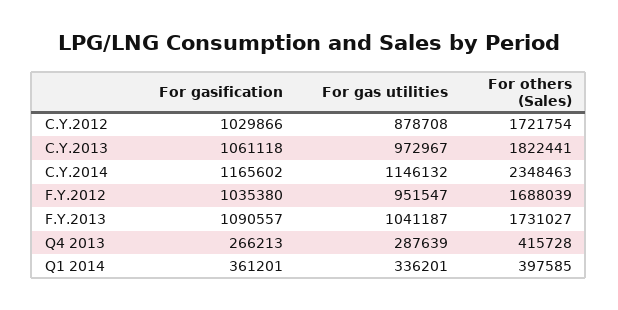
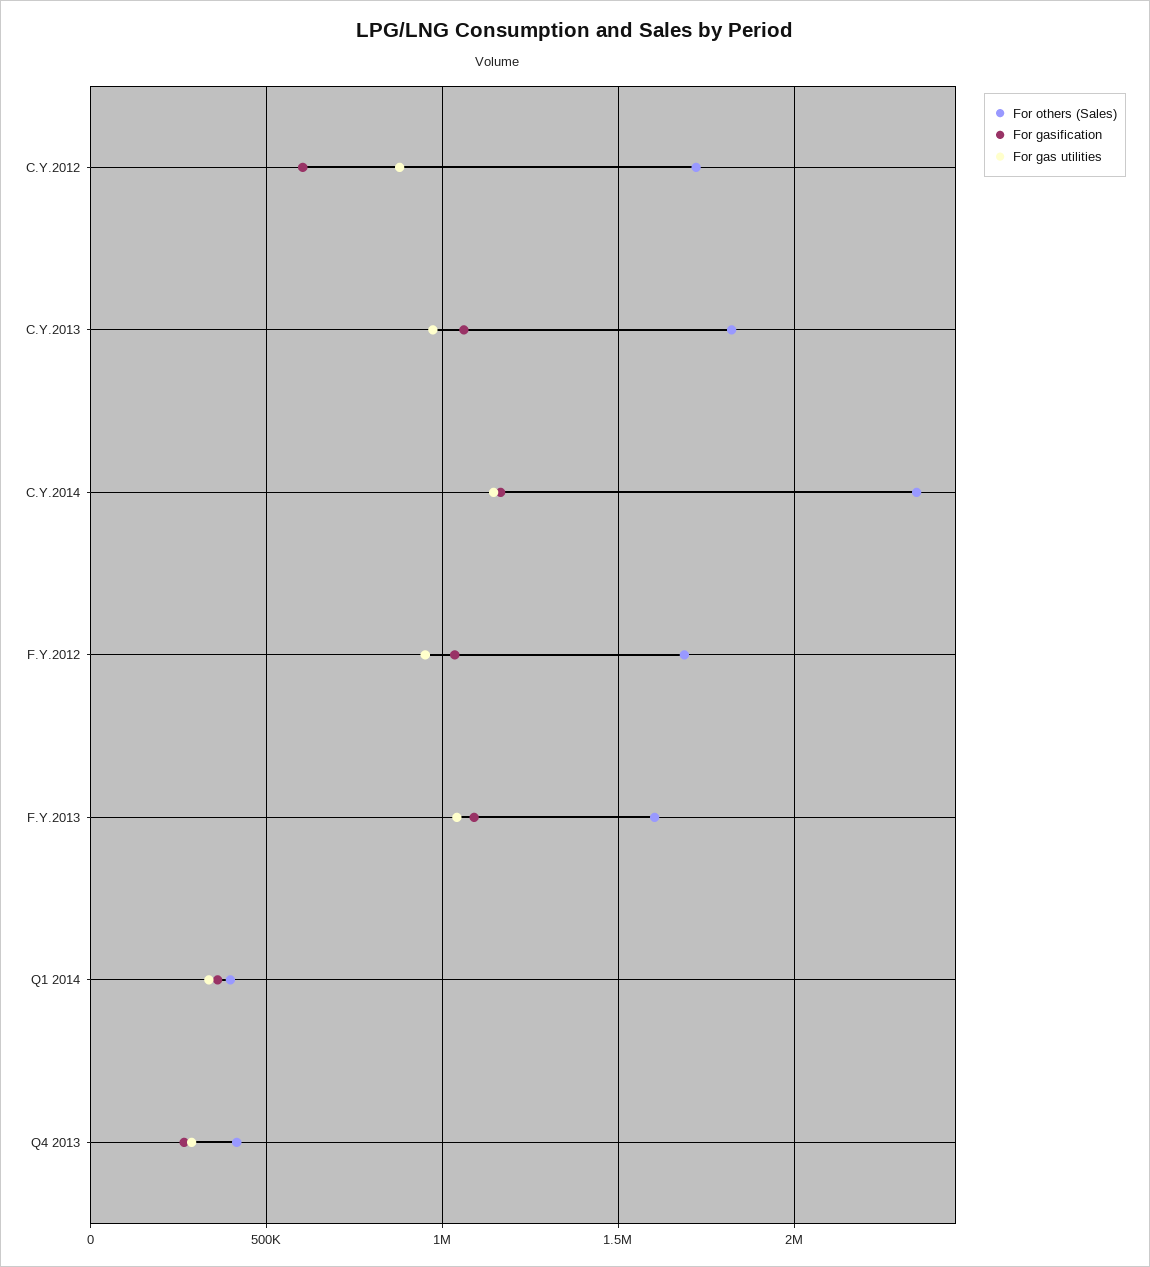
  {
    "For gasification": {
-     "C.Y.2012": 1029866,
+     "C.Y.2012": 600000,
      "C.Y.2013": 1061118,
      "C.Y.2014": 1165602,
      "F.Y.2012": 1035380,
      "F.Y.2013": 1090557,
      "Q4 2013": 266213,
      "Q1 2014": 361201
    },
    "For gas utilities": {
      "C.Y.2012": 878708,
      "C.Y.2013": 972967,
      "C.Y.2014": 1146132,
      "F.Y.2012": 951547,
      "F.Y.2013": 1041187,
      "Q4 2013": 287639,
      "Q1 2014": 336201
    },
    "For others (Sales)": {
      "C.Y.2012": 1721754,
      "C.Y.2013": 1822441,
      "C.Y.2014": 2348463,
      "F.Y.2012": 1688039,
-     "F.Y.2013": 1731027,
+     "F.Y.2013": 1600000,
      "Q4 2013": 415728,
      "Q1 2014": 397585
    }
  }

